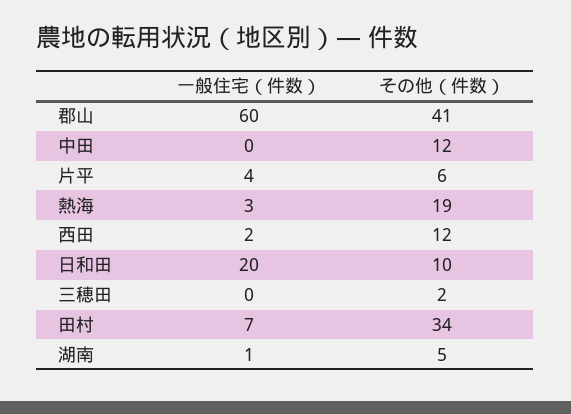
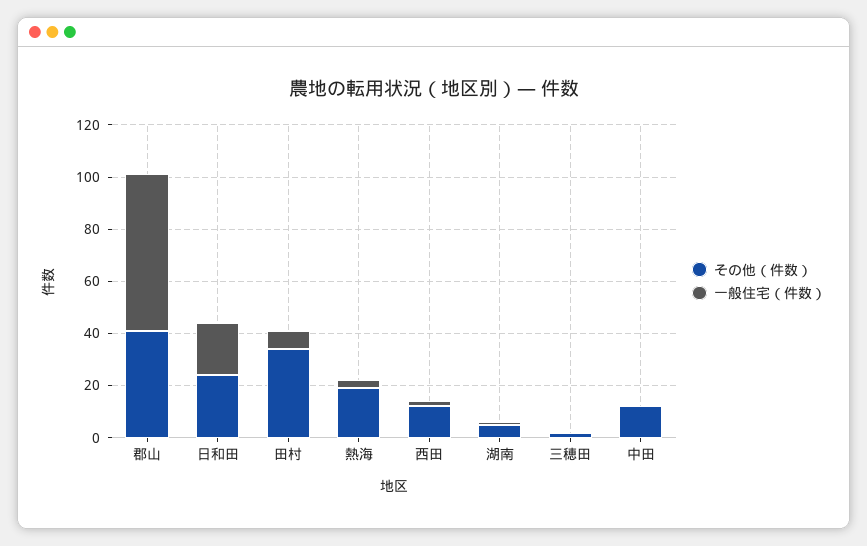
  {
    "一般住宅（件数）": {
      "郡山": 60,
      "中田": 0,
-     "片平": 4,
      "熱海": 3,
      "西田": 2,
      "日和田": 20,
      "三穂田": 0,
      "田村": 7,
      "湖南": 1
    },
    "その他（件数）": {
      "郡山": 41,
      "中田": 12,
-     "片平": 6,
      "熱海": 19,
      "西田": 12,
-     "日和田": 10,
+     "日和田": 25,
      "三穂田": 2,
      "田村": 34,
      "湖南": 5
    }
  }

